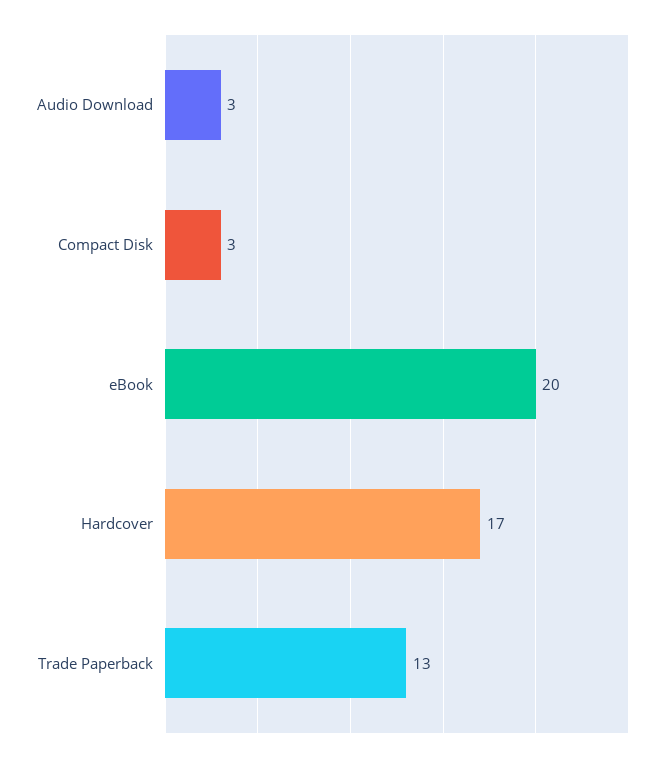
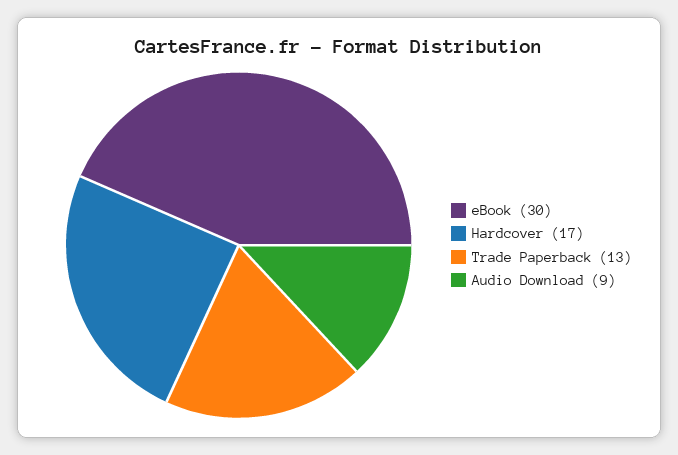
  {
-   "Audio Download": 3,
+   "Audio Download": 9,
-   "Compact Disk": 3,
-   "eBook": 20,
+   "eBook": 30,
    "Hardcover": 17,
    "Trade Paperback": 13
  }

